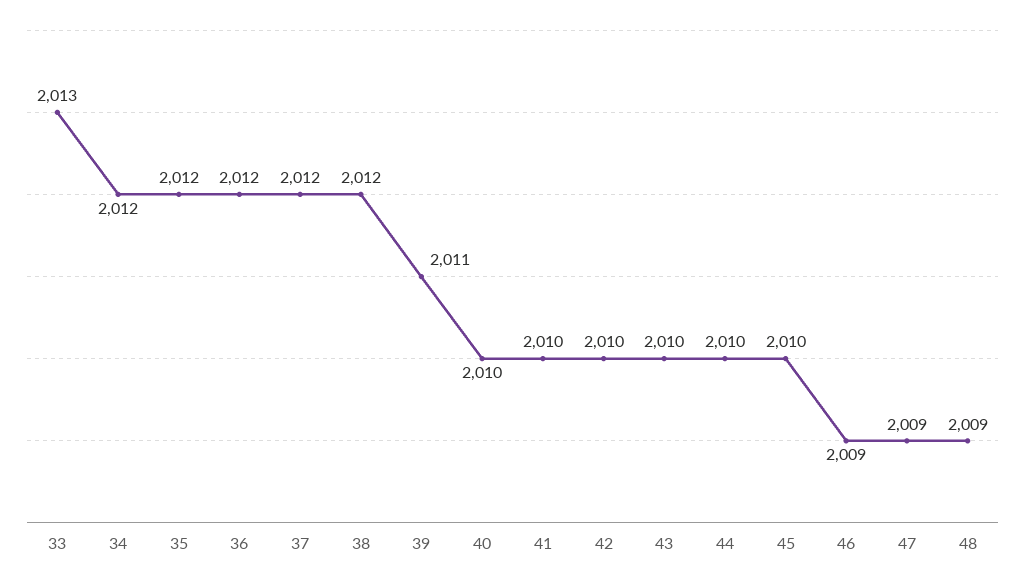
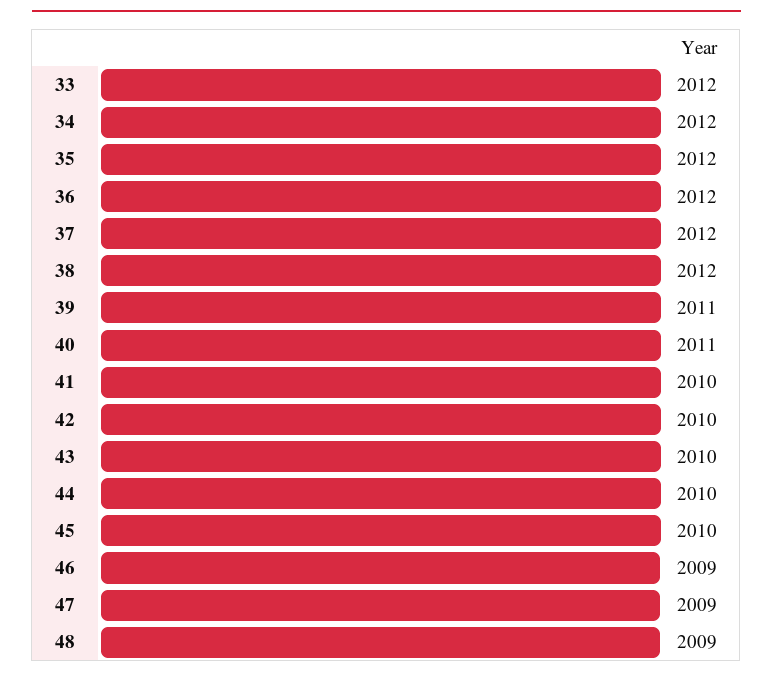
  {
-   "33": 2013,
+   "33": 2012,
    "34": 2012,
    "35": 2012,
    "36": 2012,
    "37": 2012,
    "38": 2012,
    "39": 2011,
-   "40": 2010,
+   "40": 2011,
    "41": 2010,
    "42": 2010,
    "43": 2010,
    "44": 2010,
    "45": 2010,
    "46": 2009,
    "47": 2009,
    "48": 2009
  }

